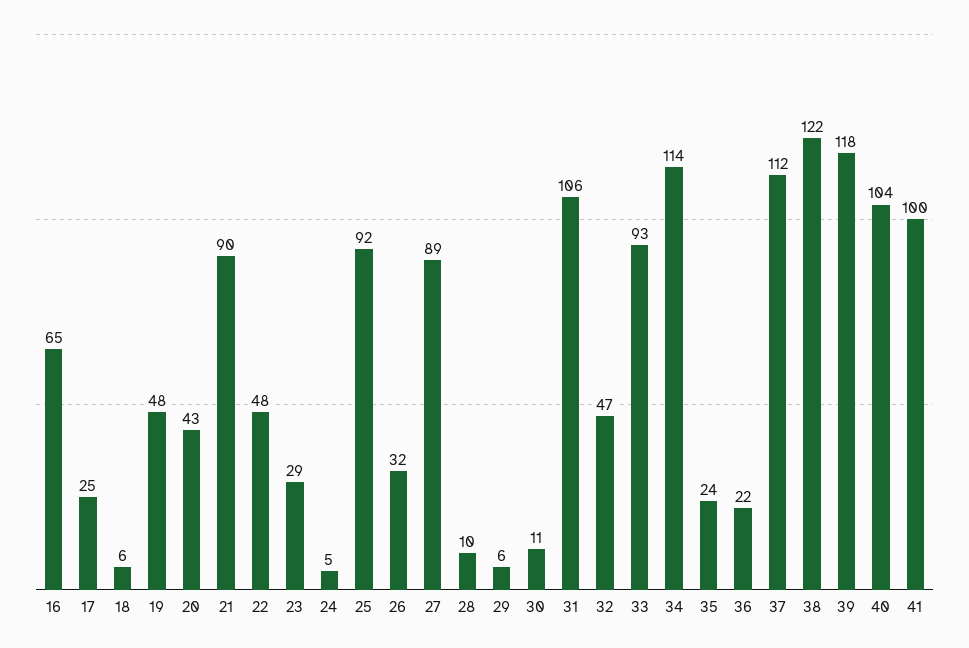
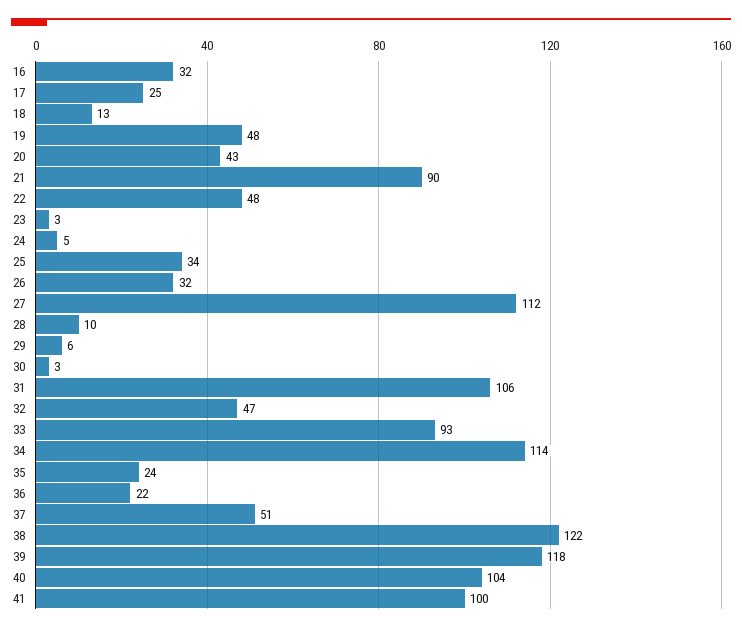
  {
-   "16": 65,
+   "16": 32,
    "17": 25,
-   "18": 6,
+   "18": 13,
    "19": 48,
    "20": 43,
    "21": 90,
    "22": 48,
-   "23": 29,
+   "23": 3,
    "24": 5,
-   "25": 92,
+   "25": 34,
    "26": 32,
-   "27": 89,
+   "27": 112,
    "28": 10,
    "29": 6,
-   "30": 11,
+   "30": 3,
    "31": 106,
    "32": 47,
    "33": 93,
    "34": 114,
    "35": 24,
    "36": 22,
-   "37": 112,
+   "37": 51,
    "38": 122,
    "39": 118,
    "40": 104,
    "41": 100
  }

